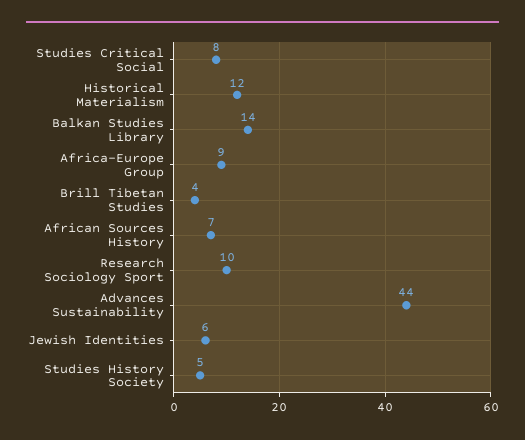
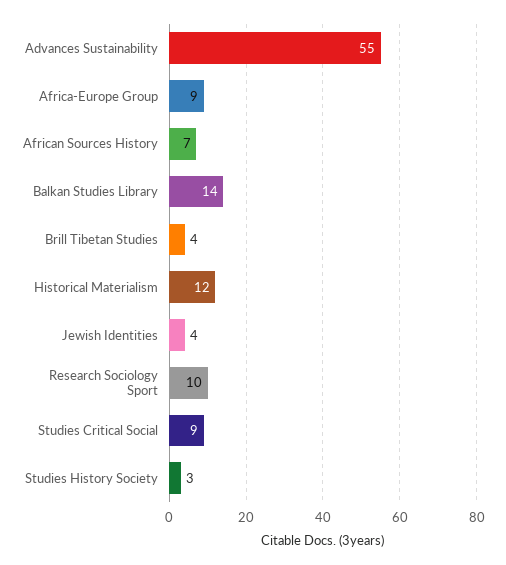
  {
-   "Studies Critical Social": 8,
+   "Studies Critical Social": 9,
    "Historical Materialism": 12,
    "Balkan Studies Library": 14,
    "Africa-Europe Group": 9,
    "Brill Tibetan Studies": 4,
    "African Sources History": 7,
    "Research Sociology Sport": 10,
-   "Advances Sustainability": 44,
+   "Advances Sustainability": 55,
-   "Jewish Identities": 6,
+   "Jewish Identities": 4,
-   "Studies History Society": 5
+   "Studies History Society": 3
  }

